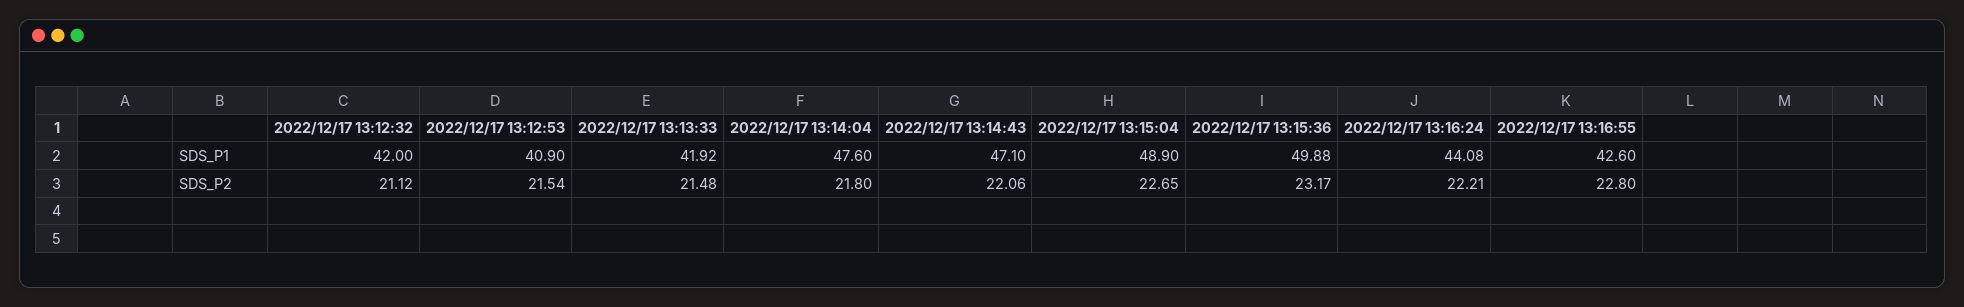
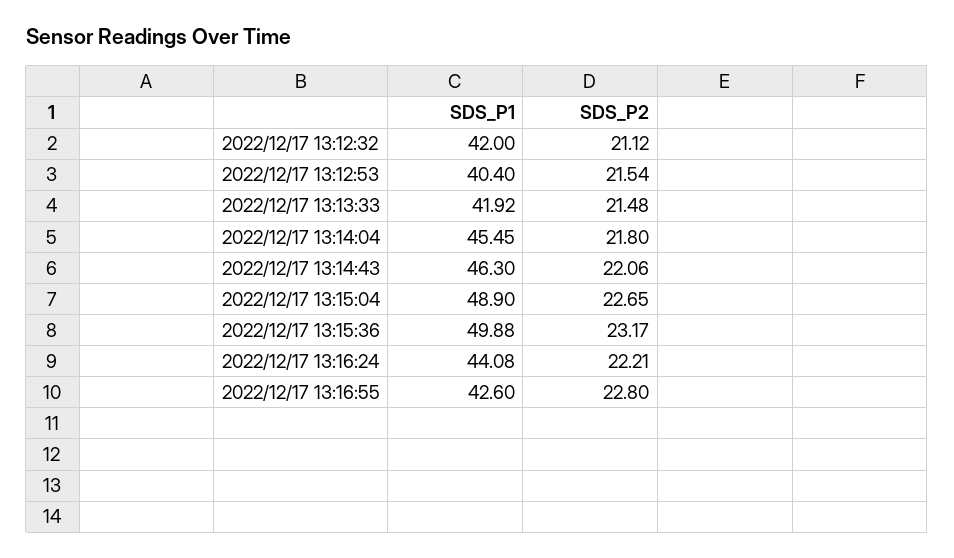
  {
    "2022/12/17 13:12:32": {
      "SDS_P1": 42,
      "SDS_P2": 21.12
    },
    "2022/12/17 13:12:53": {
-     "SDS_P1": 40.9,
+     "SDS_P1": 40.4,
      "SDS_P2": 21.54
    },
    "2022/12/17 13:13:33": {
      "SDS_P1": 41.92,
      "SDS_P2": 21.48
    },
    "2022/12/17 13:14:04": {
-     "SDS_P1": 47.6,
+     "SDS_P1": 45.45,
      "SDS_P2": 21.8
    },
    "2022/12/17 13:14:43": {
-     "SDS_P1": 47.1,
+     "SDS_P1": 46.3,
      "SDS_P2": 22.06
    },
    "2022/12/17 13:15:04": {
      "SDS_P1": 48.9,
      "SDS_P2": 22.65
    },
    "2022/12/17 13:15:36": {
      "SDS_P1": 49.88,
      "SDS_P2": 23.17
    },
    "2022/12/17 13:16:24": {
      "SDS_P1": 44.08,
      "SDS_P2": 22.21
    },
    "2022/12/17 13:16:55": {
      "SDS_P1": 42.6,
      "SDS_P2": 22.8
    }
  }

